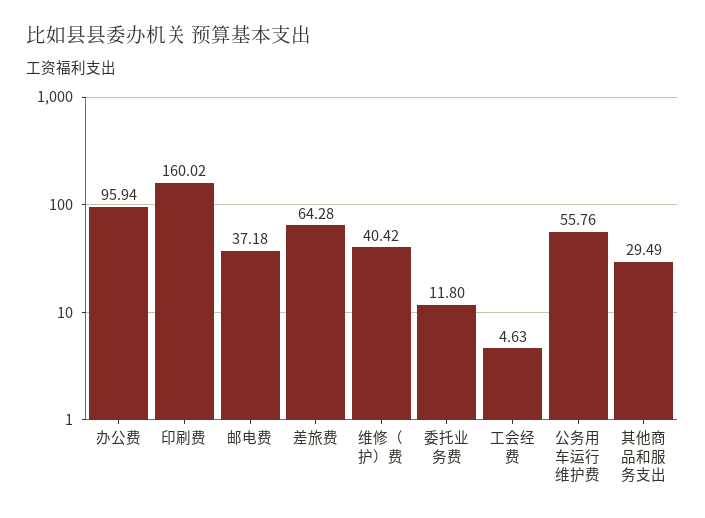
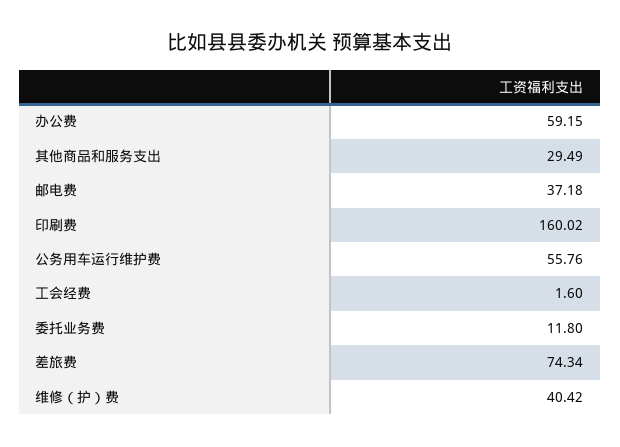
  {
-   "办公费": 95.94,
+   "办公费": 59.15,
    "印刷费": 160.02,
    "邮电费": 37.18,
-   "差旅费": 64.28,
+   "差旅费": 74.34,
    "维修（护）费": 40.42,
    "委托业务费": 11.8,
-   "工会经费": 4.63,
+   "工会经费": 1.6,
    "公务用车运行维护费": 55.76,
    "其他商品和服务支出": 29.49
  }

